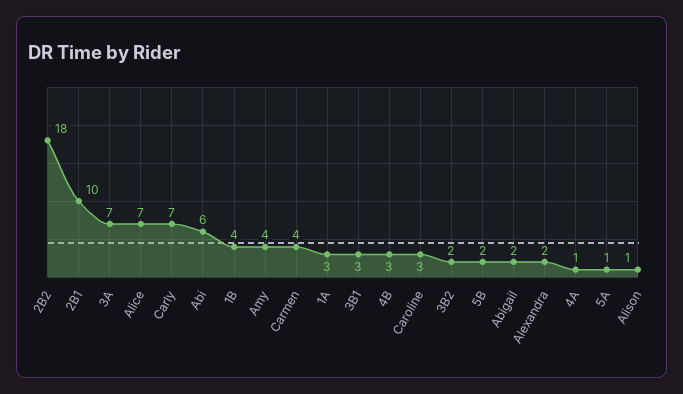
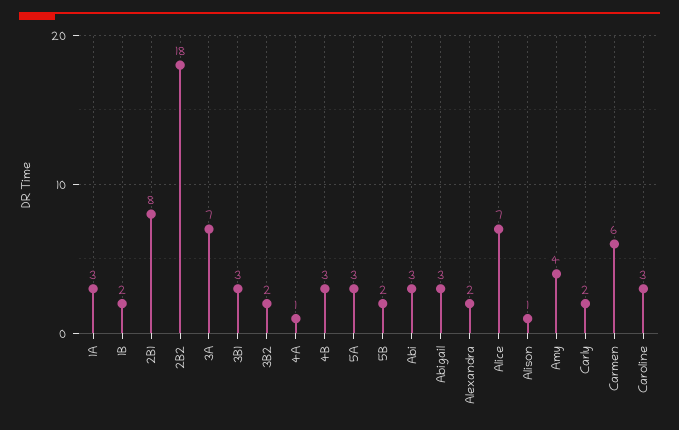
  {
    "2B2": 18,
-   "2B1": 10,
+   "2B1": 8,
    "3A": 7,
    "Alice": 7,
-   "Carly": 7,
+   "Carly": 2,
-   "Abi": 6,
+   "Abi": 3,
-   "1B": 4,
+   "1B": 2,
    "Amy": 4,
-   "Carmen": 4,
+   "Carmen": 6,
    "1A": 3,
    "3B1": 3,
    "4B": 3,
    "Caroline": 3,
    "3B2": 2,
    "5B": 2,
-   "Abigail": 2,
+   "Abigail": 3,
    "Alexandra": 2,
    "4A": 1,
-   "5A": 1,
+   "5A": 3,
    "Alison": 1
  }

